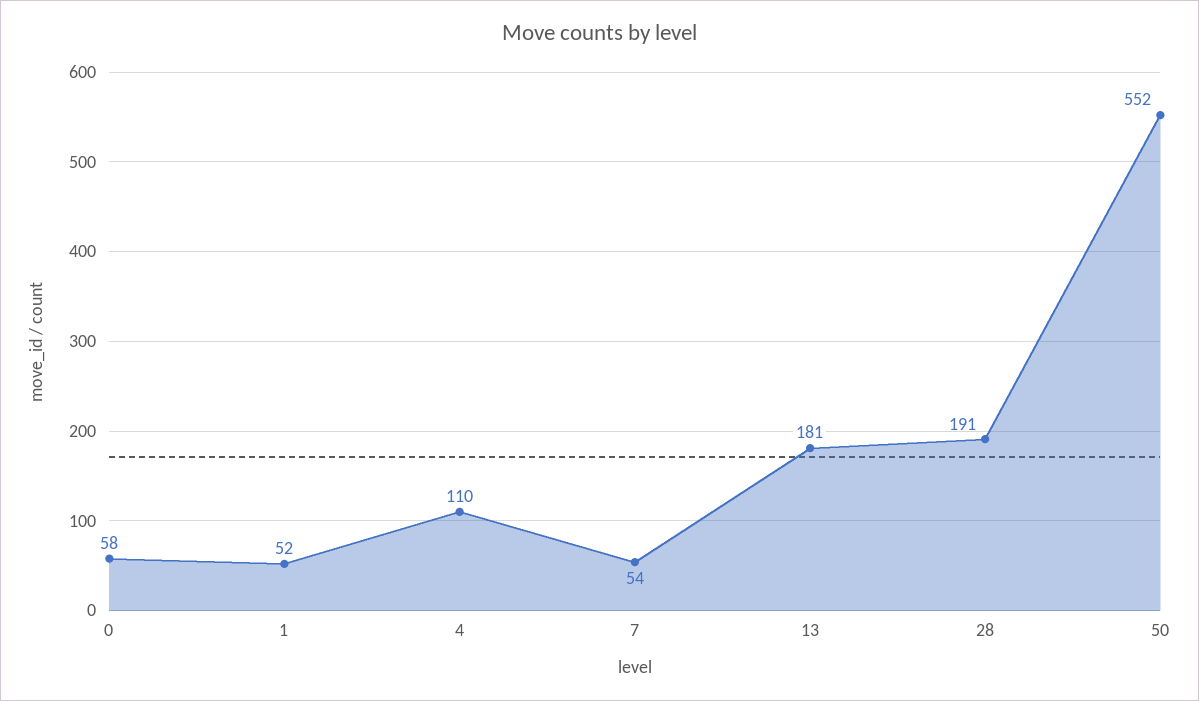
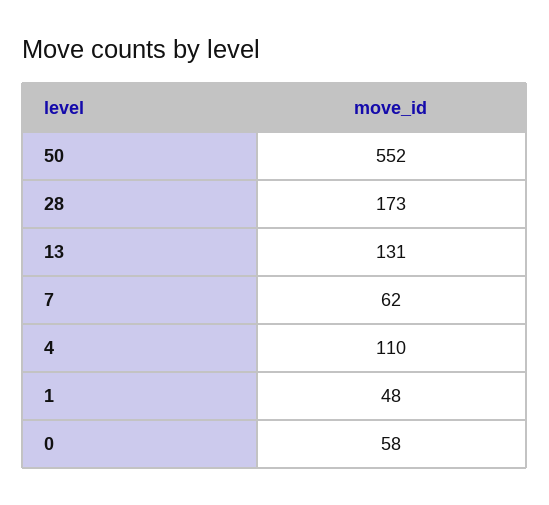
  {
    "0": 58,
-   "1": 52,
+   "1": 48,
    "4": 110,
-   "7": 54,
+   "7": 62,
-   "13": 181,
+   "13": 131,
-   "28": 191,
+   "28": 173,
    "50": 552
  }

